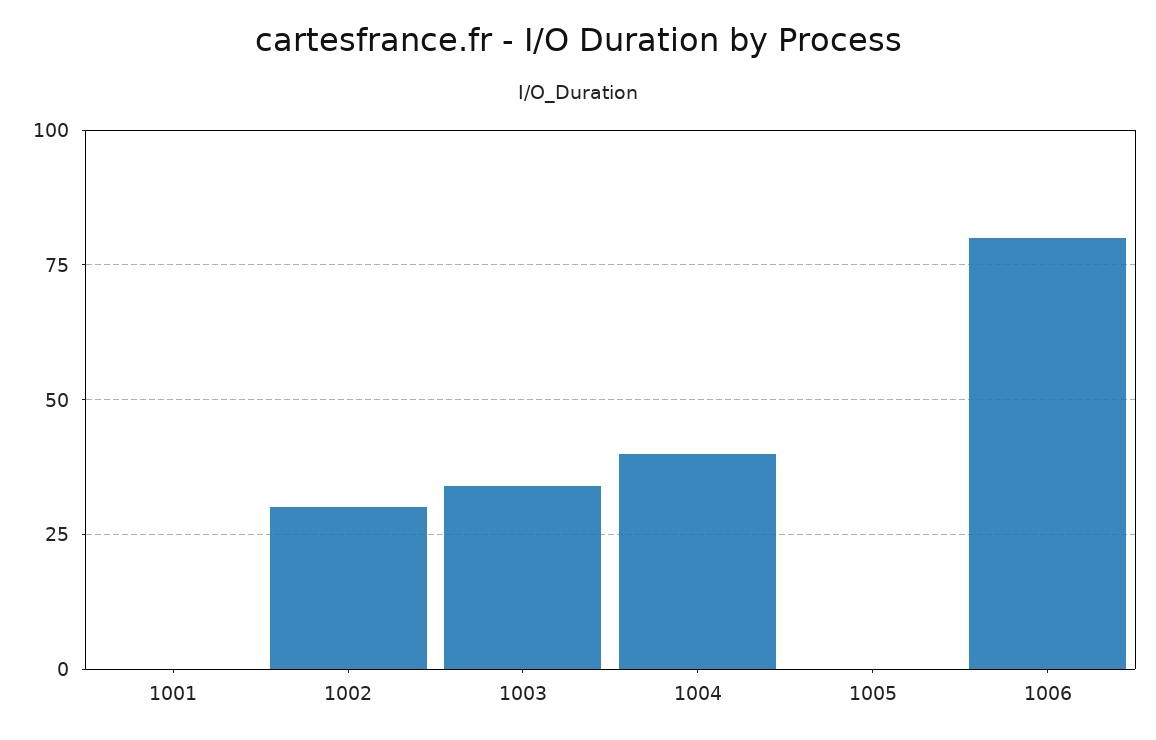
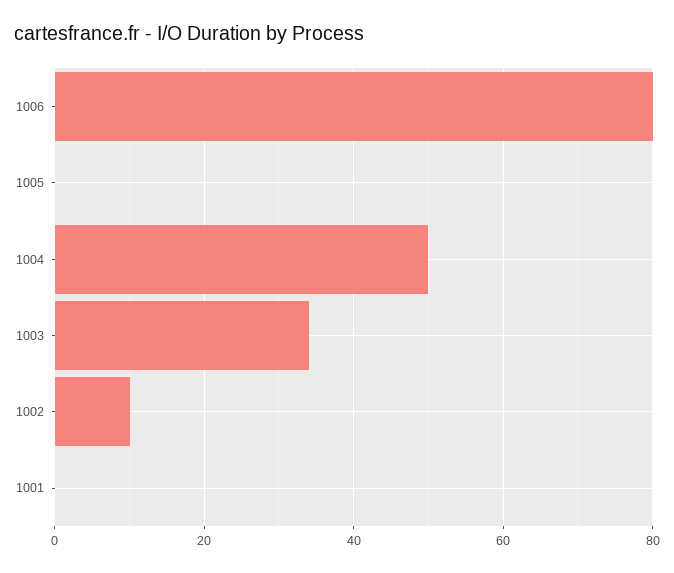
  {
    "1001": 0,
-   "1002": 30,
+   "1002": 10,
    "1003": 35,
-   "1004": 40,
+   "1004": 50,
    "1005": 0,
    "1006": 80
  }

